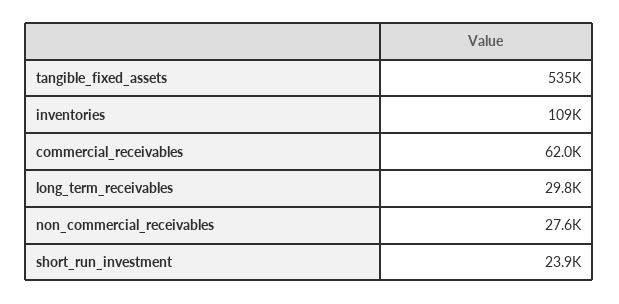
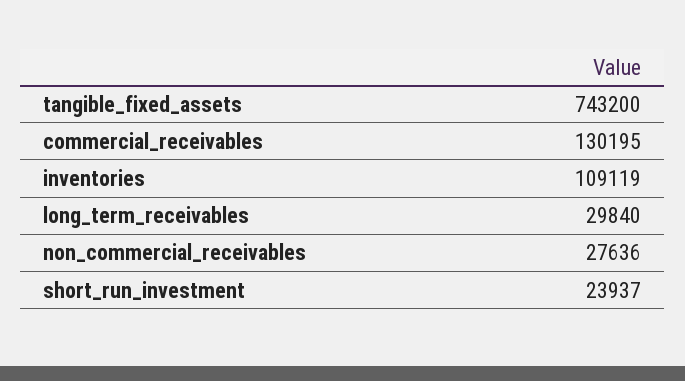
  {
-   "tangible_fixed_assets": 535000,
+   "tangible_fixed_assets": 743200,
    "inventories": 109119,
-   "commercial_receivables": 62000,
+   "commercial_receivables": 130195,
    "long_term_receivables": 29840,
    "non_commercial_receivables": 27636,
    "short_run_investment": 23937
  }

